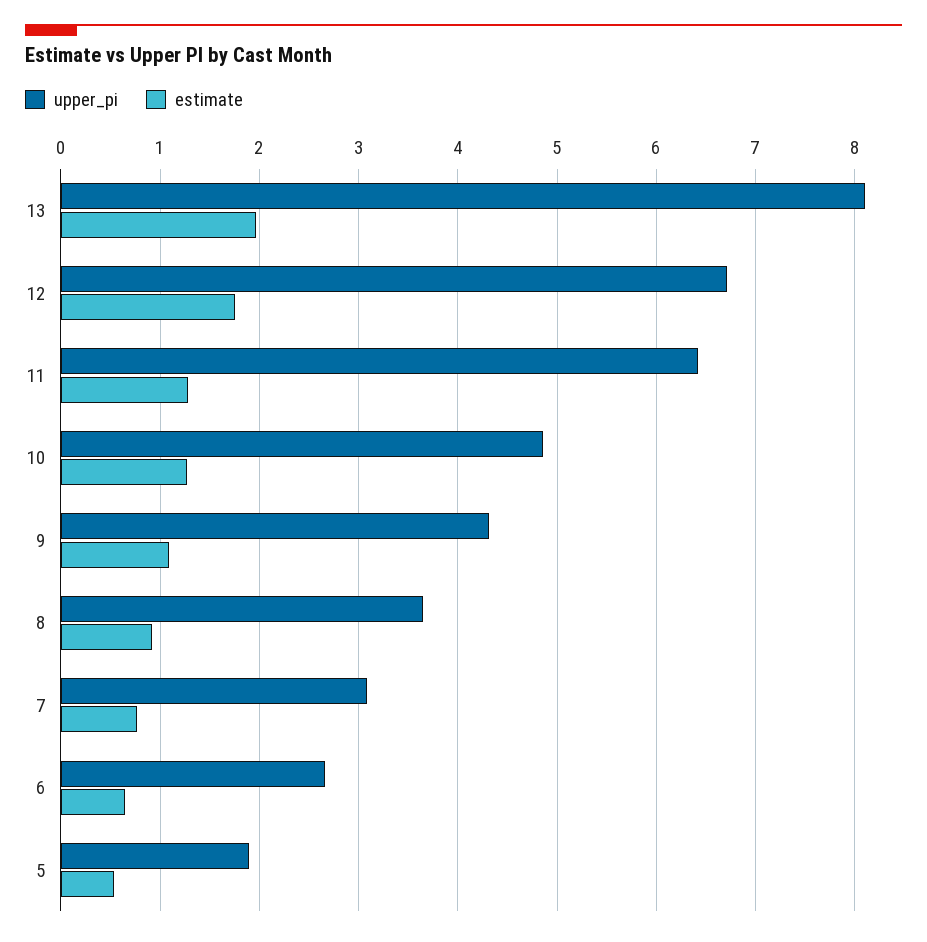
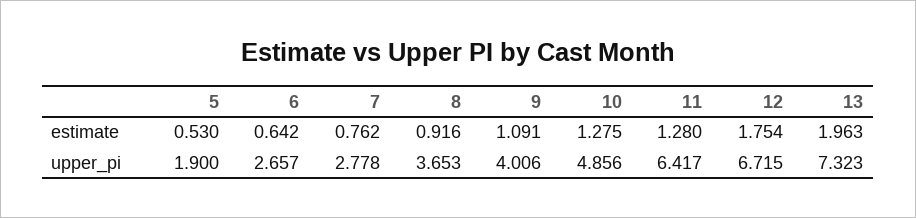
  {
    "upper_pi": {
-     "13": 8.1,
+     "13": 7.323,
      "12": 6.715,
      "11": 6.417,
      "10": 4.856,
-     "9": 4.3,
+     "9": 4.006,
      "8": 3.653,
-     "7": 3.1,
+     "7": 2.778,
      "6": 2.657,
      "5": 1.9
    },
    "estimate": {
      "13": 1.963,
      "12": 1.754,
      "11": 1.28,
      "10": 1.275,
      "9": 1.091,
      "8": 0.916,
      "7": 0.762,
      "6": 0.642,
      "5": 0.53
    }
  }

